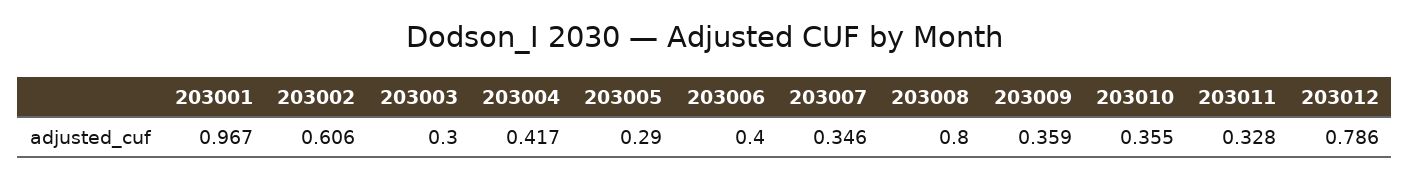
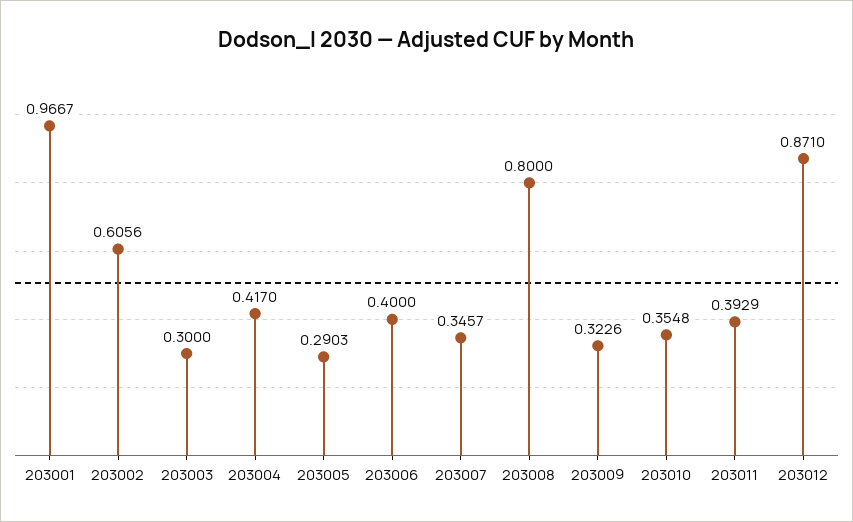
  {
    "203001": 0.9667,
    "203002": 0.6056,
    "203003": 0.3,
    "203004": 0.417,
    "203005": 0.2903,
    "203006": 0.4,
    "203007": 0.3457,
    "203008": 0.8,
-   "203009": 0.359,
+   "203009": 0.3226,
    "203010": 0.3548,
-   "203011": 0.328,
+   "203011": 0.3929,
-   "203012": 0.786
+   "203012": 0.871
  }

